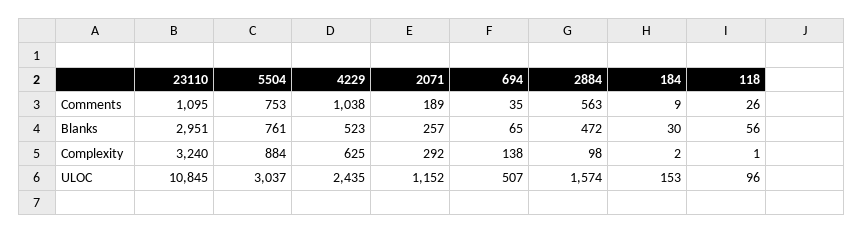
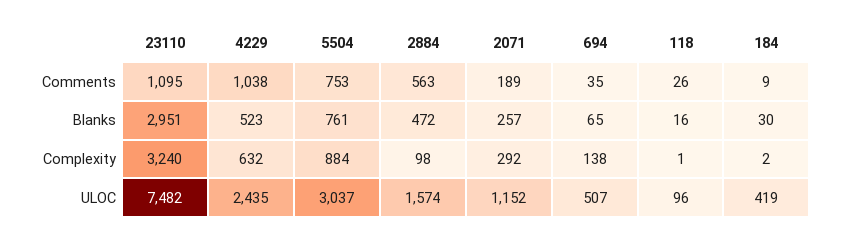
  {
    "23110": {
      "Comments": 1095,
      "Blanks": 2951,
      "Complexity": 3240,
-     "ULOC": 10845
+     "ULOC": 7482
    },
    "5504": {
      "Comments": 753,
      "Blanks": 761,
      "Complexity": 884,
      "ULOC": 3037
    },
    "4229": {
      "Comments": 1038,
      "Blanks": 523,
-     "Complexity": 625,
+     "Complexity": 632,
      "ULOC": 2435
    },
    "2071": {
      "Comments": 189,
      "Blanks": 257,
      "Complexity": 292,
      "ULOC": 1152
    },
    "694": {
      "Comments": 35,
      "Blanks": 65,
      "Complexity": 138,
      "ULOC": 507
    },
    "2884": {
      "Comments": 563,
      "Blanks": 472,
      "Complexity": 98,
      "ULOC": 1574
    },
    "184": {
      "Comments": 9,
      "Blanks": 30,
      "Complexity": 2,
-     "ULOC": 153
+     "ULOC": 419
    },
    "118": {
      "Comments": 26,
-     "Blanks": 56,
+     "Blanks": 16,
      "Complexity": 1,
      "ULOC": 96
    }
  }

